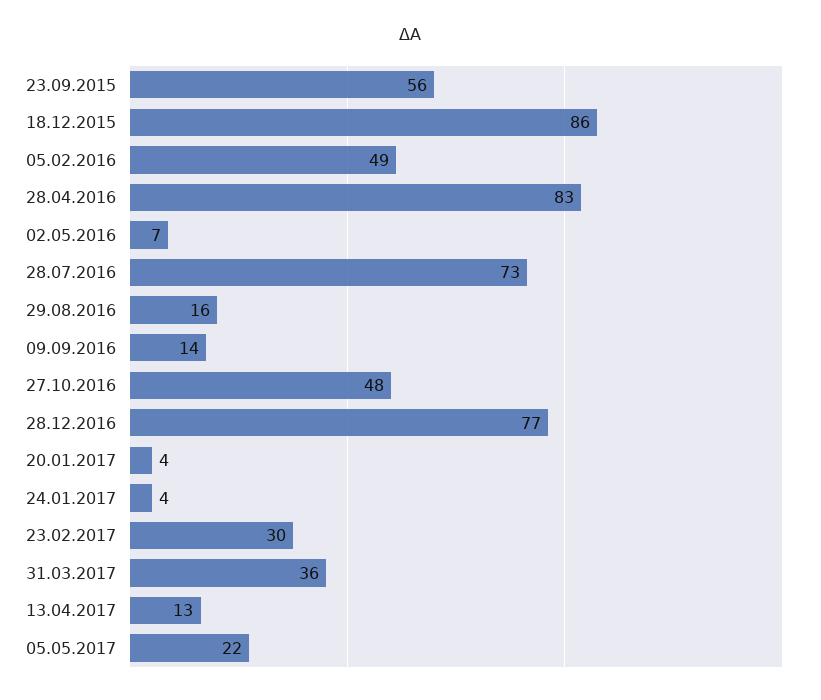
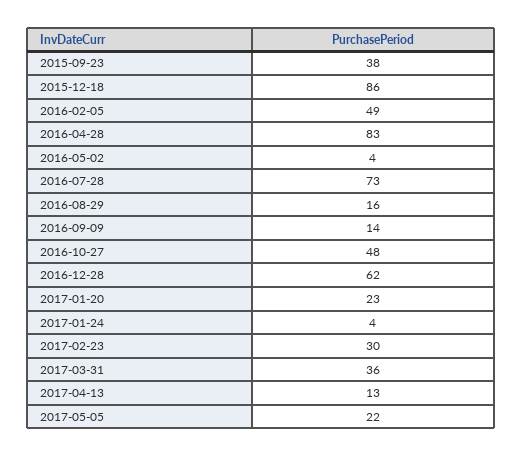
  {
-   "23.09.2015": 56,
+   "23.09.2015": 38,
    "18.12.2015": 86,
    "05.02.2016": 49,
    "28.04.2016": 83,
-   "02.05.2016": 7,
+   "02.05.2016": 4,
    "28.07.2016": 73,
    "29.08.2016": 16,
    "09.09.2016": 14,
    "27.10.2016": 48,
-   "28.12.2016": 77,
+   "28.12.2016": 62,
-   "20.01.2017": 4,
+   "20.01.2017": 23,
    "24.01.2017": 4,
    "23.02.2017": 30,
    "31.03.2017": 36,
    "13.04.2017": 13,
    "05.05.2017": 22
  }

